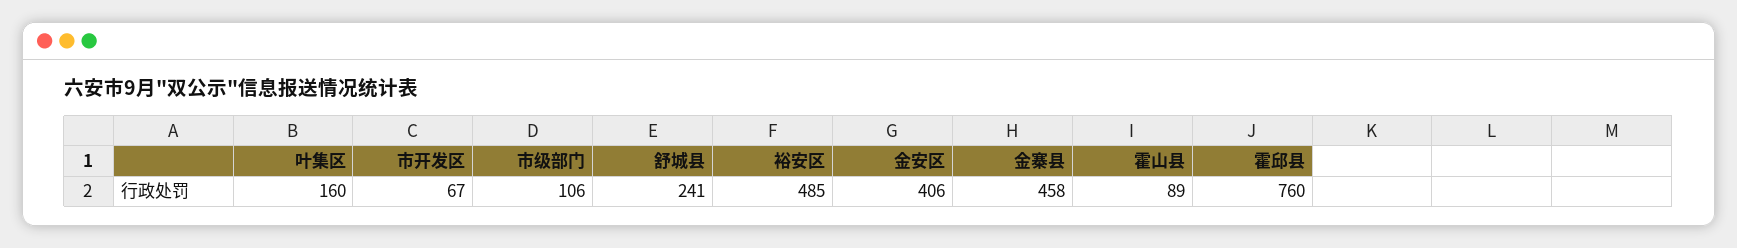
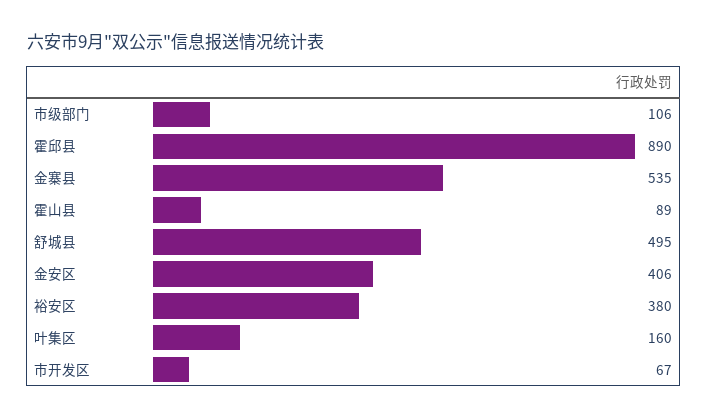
  {
    "叶集区": 160,
    "市开发区": 67,
    "市级部门": 106,
-   "舒城县": 241,
+   "舒城县": 495,
-   "裕安区": 485,
+   "裕安区": 380,
    "金安区": 406,
-   "金寨县": 458,
+   "金寨县": 535,
    "霍山县": 89,
-   "霍邱县": 760
+   "霍邱县": 890
  }

